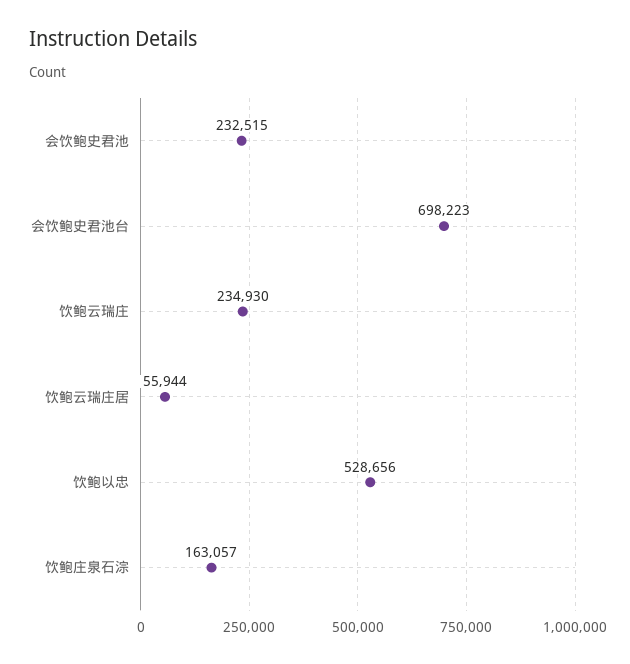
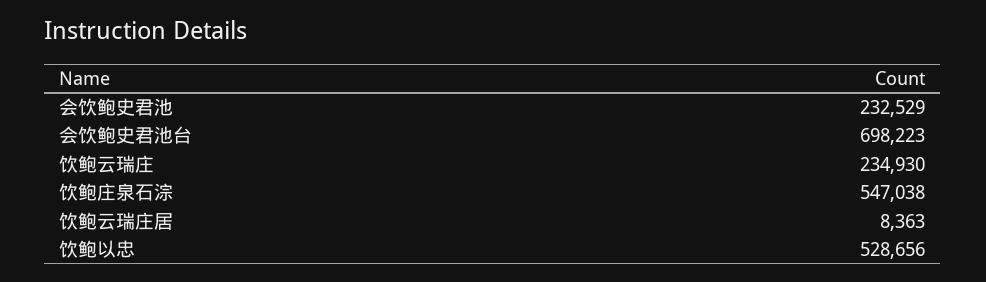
  {
-   "会饮鲍史君池": 232515,
+   "会饮鲍史君池": 232529,
    "会饮鲍史君池台": 698223,
    "饮鲍云瑞庄": 234930,
-   "饮鲍云瑞庄居": 55944,
+   "饮鲍云瑞庄居": 8363,
    "饮鲍以忠": 528656,
-   "饮鲍庄泉石淙": 163057
+   "饮鲍庄泉石淙": 547038
  }

